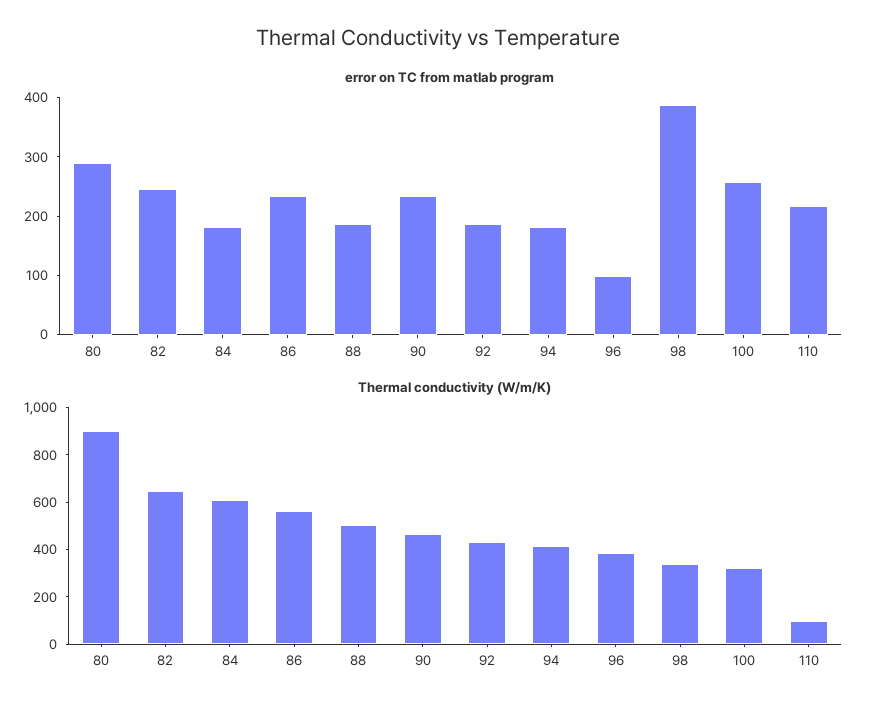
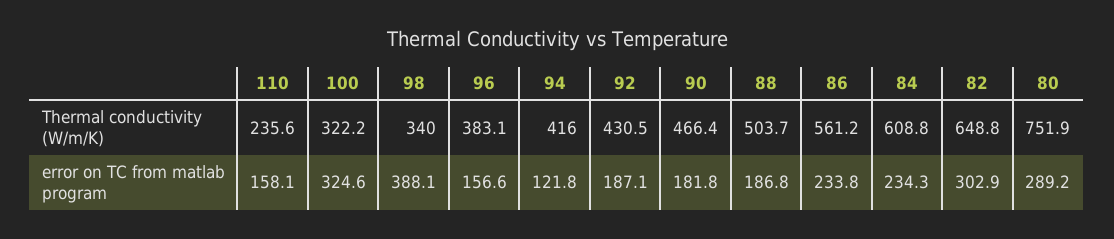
  {
    "error on TC from matlab program": {
      "80": 289.2,
-     "82": 240,
+     "82": 302.9,
-     "84": 180,
+     "84": 234.3,
      "86": 233.8,
      "88": 186.8,
-     "90": 240,
+     "90": 181.8,
      "92": 187.1,
-     "94": 180,
+     "94": 121.8,
-     "96": 100,
+     "96": 156.6,
      "98": 388.1,
-     "100": 260,
+     "100": 324.6,
-     "110": 220
+     "110": 158.1
    },
    "Thermal conductivity (W/m/K)": {
-     "80": 900,
+     "80": 751.9,
      "82": 648.8,
      "84": 608.8,
      "86": 561.2,
      "88": 503.7,
      "90": 466.4,
      "92": 430.5,
      "94": 416,
      "96": 383.1,
      "98": 340,
      "100": 322.2,
-     "110": 100
+     "110": 235.6
    }
  }

